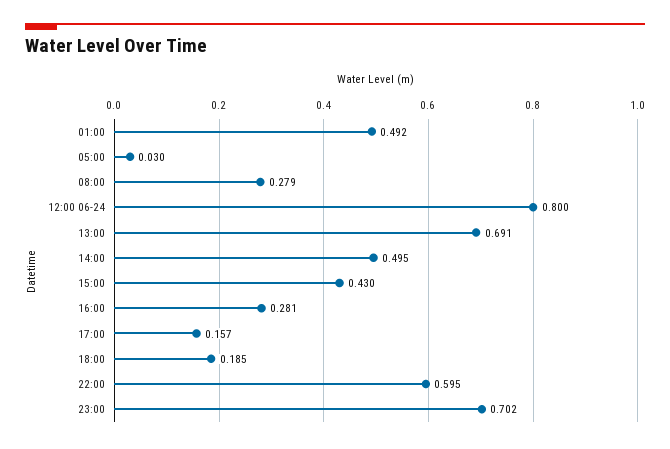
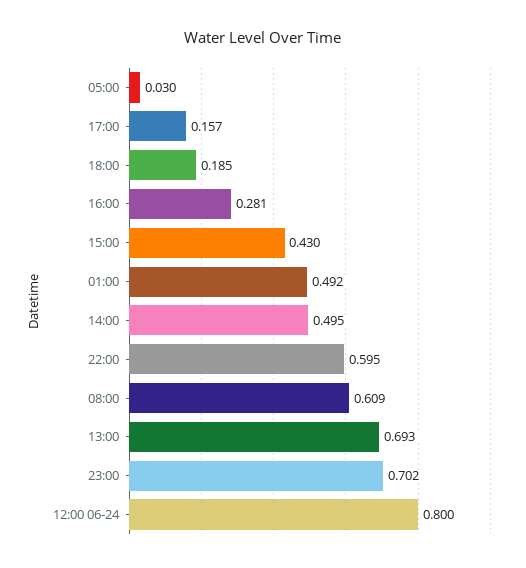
  {
    "01:00": 0.492,
    "05:00": 0.03,
-   "08:00": 0.279,
+   "08:00": 0.609,
    "12:00 06-24": 0.8,
-   "13:00": 0.691,
+   "13:00": 0.693,
    "14:00": 0.495,
    "15:00": 0.43,
    "16:00": 0.281,
    "17:00": 0.157,
    "18:00": 0.185,
    "22:00": 0.595,
    "23:00": 0.702
  }

